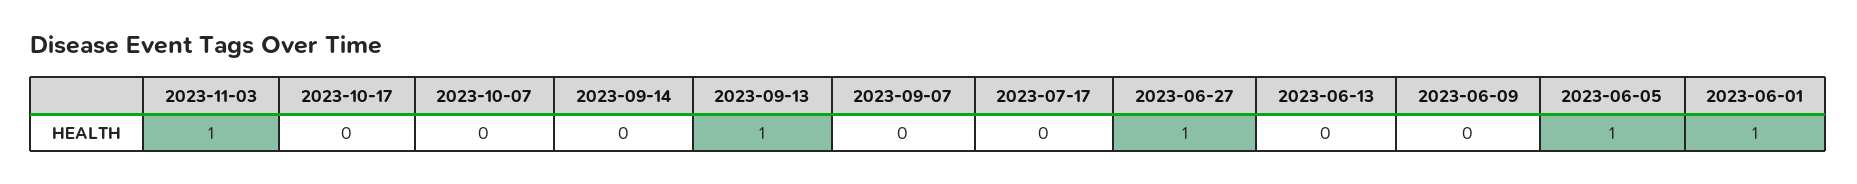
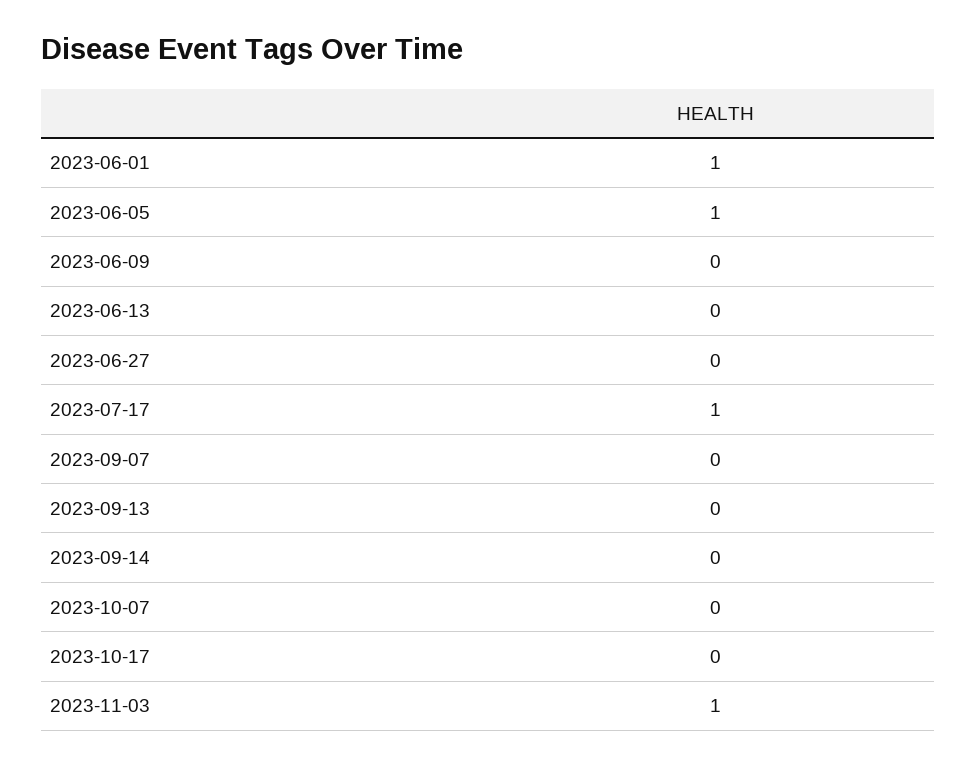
  {
    "2023-11-03": 1,
    "2023-10-17": 0,
    "2023-10-07": 0,
    "2023-09-14": 0,
-   "2023-09-13": 1,
+   "2023-09-13": 0,
    "2023-09-07": 0,
-   "2023-07-17": 0,
+   "2023-07-17": 1,
-   "2023-06-27": 1,
+   "2023-06-27": 0,
    "2023-06-13": 0,
    "2023-06-09": 0,
    "2023-06-05": 1,
    "2023-06-01": 1
  }

